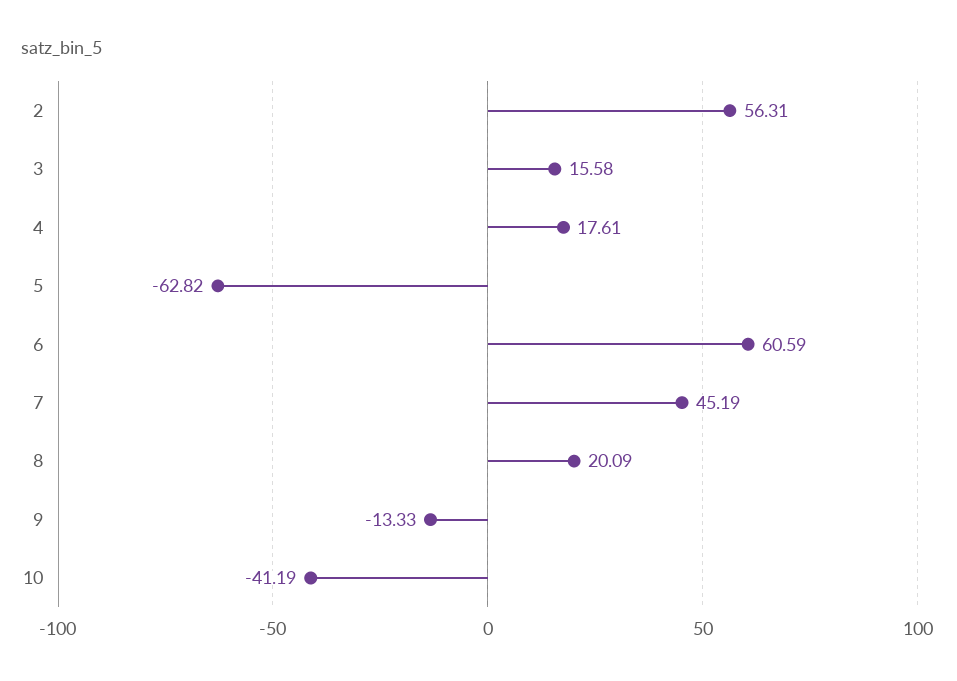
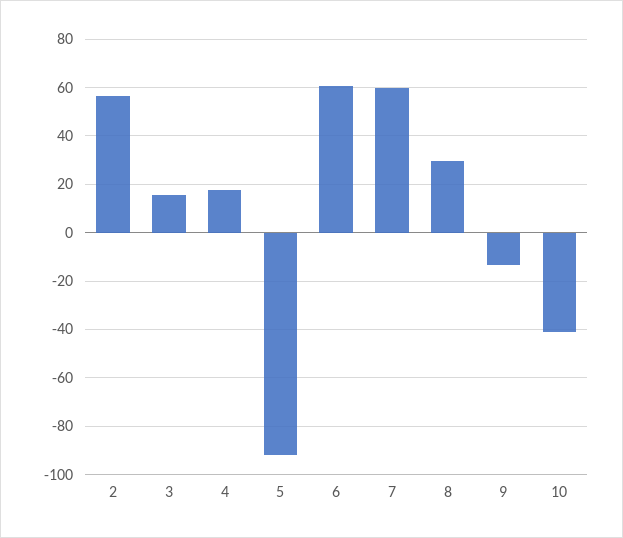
  {
    "2": 56.31,
    "3": 15.58,
    "4": 17.61,
-   "5": -62.82,
+   "5": -92.5,
    "6": 60.59,
-   "7": 45.19,
+   "7": 60,
-   "8": 20.09,
+   "8": 30,
    "9": -13.33,
    "10": -41.19
  }

